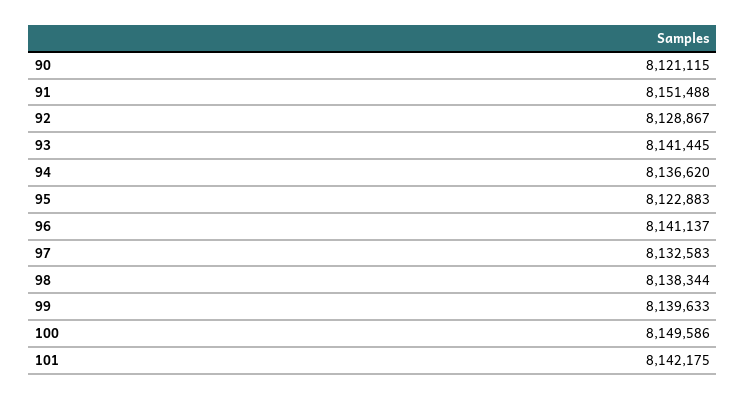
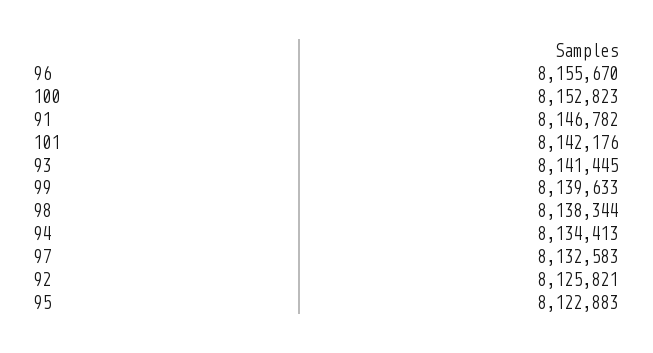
  {
-   "90": 8121115,
-   "91": 8151488,
+   "91": 8146782,
-   "92": 8128867,
+   "92": 8125821,
    "93": 8141445,
-   "94": 8136620,
+   "94": 8134413,
    "95": 8122883,
-   "96": 8141137,
+   "96": 8155670,
    "97": 8132583,
    "98": 8138344,
    "99": 8139633,
-   "100": 8149586,
+   "100": 8152823,
-   "101": 8142175
+   "101": 8142176
  }

